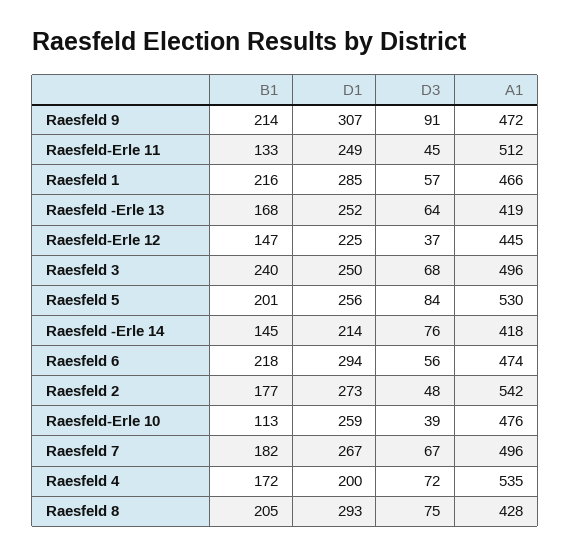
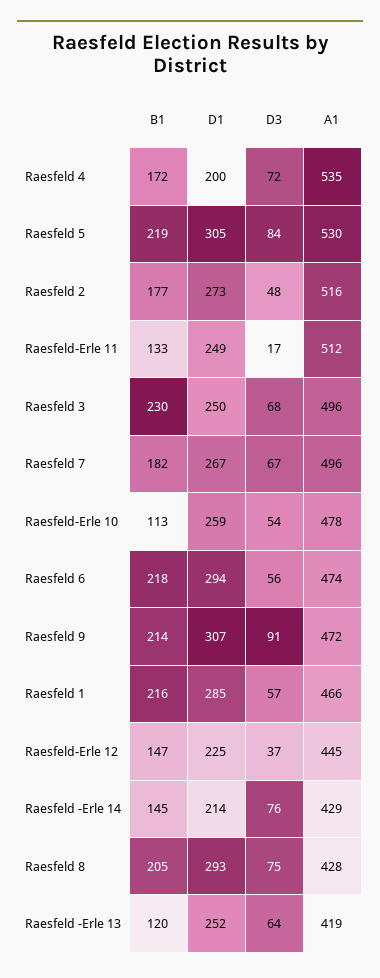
  {
    "B1": {
      "Raesfeld 9": 214,
      "Raesfeld-Erle 11": 133,
      "Raesfeld 1": 216,
-     "Raesfeld -Erle 13": 168,
+     "Raesfeld -Erle 13": 120,
      "Raesfeld-Erle 12": 147,
-     "Raesfeld 3": 240,
+     "Raesfeld 3": 230,
-     "Raesfeld 5": 201,
+     "Raesfeld 5": 219,
      "Raesfeld -Erle 14": 145,
      "Raesfeld 6": 218,
      "Raesfeld 2": 177,
      "Raesfeld-Erle 10": 113,
      "Raesfeld 7": 182,
      "Raesfeld 4": 172,
      "Raesfeld 8": 205
    },
    "D1": {
      "Raesfeld 9": 307,
      "Raesfeld-Erle 11": 249,
      "Raesfeld 1": 285,
      "Raesfeld -Erle 13": 252,
      "Raesfeld-Erle 12": 225,
      "Raesfeld 3": 250,
-     "Raesfeld 5": 256,
+     "Raesfeld 5": 305,
      "Raesfeld -Erle 14": 214,
      "Raesfeld 6": 294,
      "Raesfeld 2": 273,
      "Raesfeld-Erle 10": 259,
      "Raesfeld 7": 267,
      "Raesfeld 4": 200,
      "Raesfeld 8": 293
    },
    "D3": {
      "Raesfeld 9": 91,
-     "Raesfeld-Erle 11": 45,
+     "Raesfeld-Erle 11": 17,
      "Raesfeld 1": 57,
      "Raesfeld -Erle 13": 64,
      "Raesfeld-Erle 12": 37,
      "Raesfeld 3": 68,
      "Raesfeld 5": 84,
      "Raesfeld -Erle 14": 76,
      "Raesfeld 6": 56,
      "Raesfeld 2": 48,
-     "Raesfeld-Erle 10": 39,
+     "Raesfeld-Erle 10": 54,
      "Raesfeld 7": 67,
      "Raesfeld 4": 72,
      "Raesfeld 8": 75
    },
    "A1": {
      "Raesfeld 9": 472,
      "Raesfeld-Erle 11": 512,
      "Raesfeld 1": 466,
      "Raesfeld -Erle 13": 419,
      "Raesfeld-Erle 12": 445,
      "Raesfeld 3": 496,
      "Raesfeld 5": 530,
-     "Raesfeld -Erle 14": 418,
+     "Raesfeld -Erle 14": 429,
      "Raesfeld 6": 474,
-     "Raesfeld 2": 542,
+     "Raesfeld 2": 516,
-     "Raesfeld-Erle 10": 476,
+     "Raesfeld-Erle 10": 478,
      "Raesfeld 7": 496,
      "Raesfeld 4": 535,
      "Raesfeld 8": 428
    }
  }

